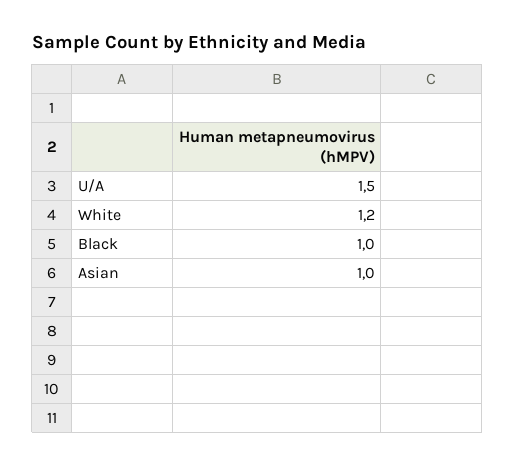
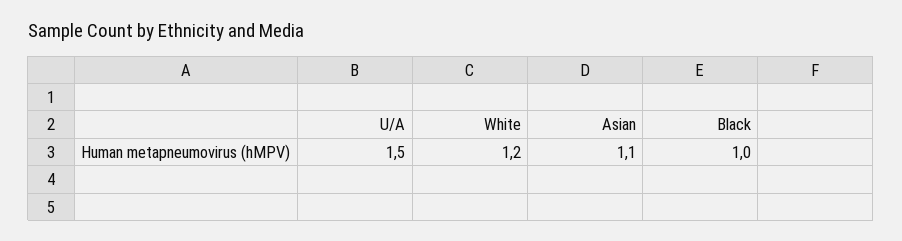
  {
    "U/A": 1.5,
    "White": 1.2,
    "Black": 1,
-   "Asian": 1
+   "Asian": 1.1
  }

